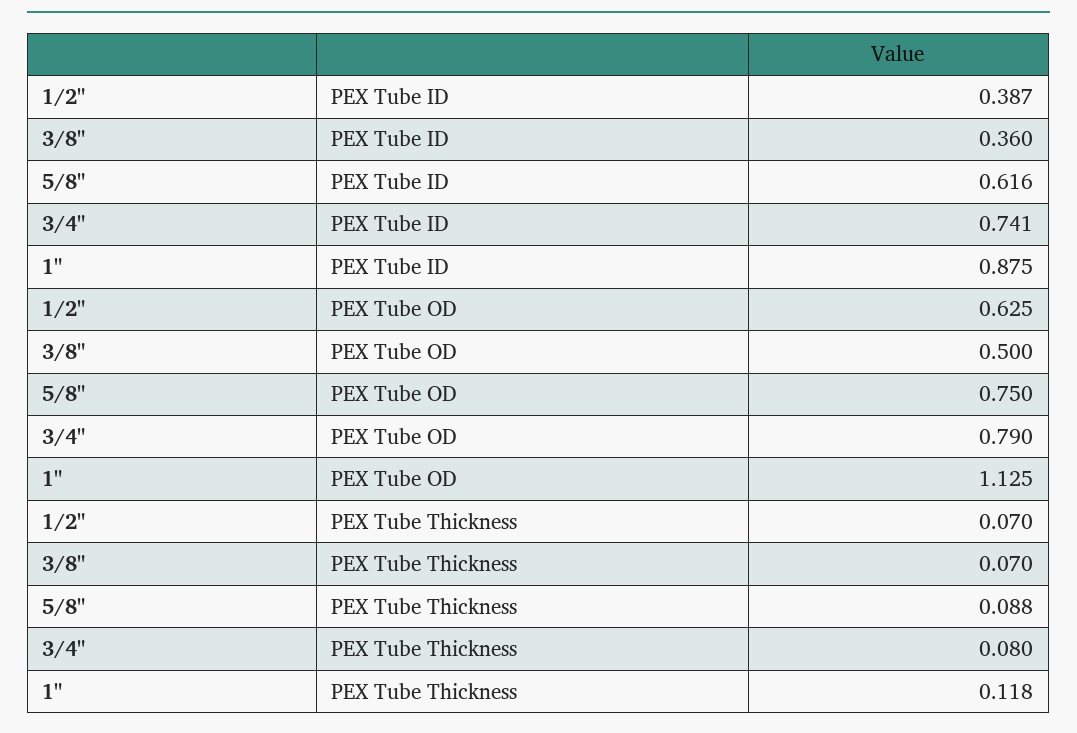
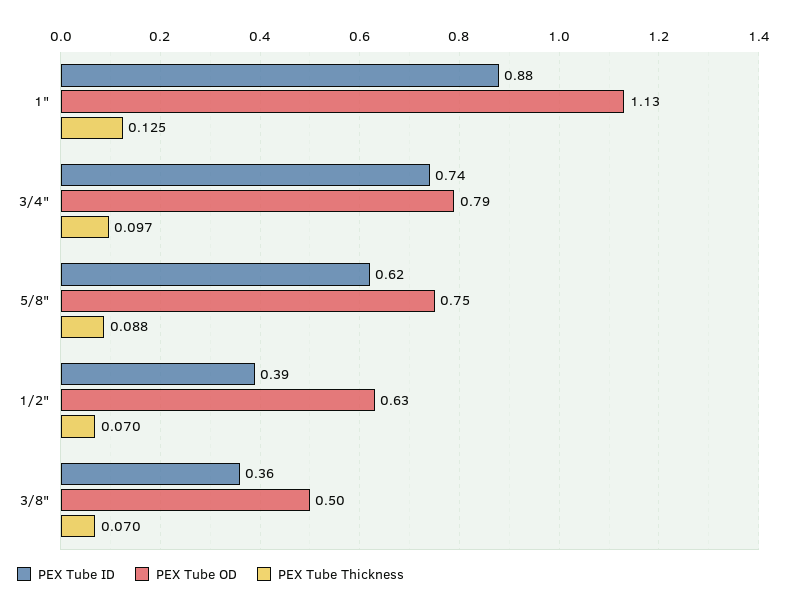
  {
    "PEX Tube ID": {
      "1/2\"": 0.387,
      "3/8\"": 0.36,
      "5/8\"": 0.616,
      "3/4\"": 0.741,
      "1\"": 0.875
    },
    "PEX Tube OD": {
      "1/2\"": 0.625,
      "3/8\"": 0.5,
      "5/8\"": 0.75,
      "3/4\"": 0.79,
      "1\"": 1.125
    },
    "PEX Tube Thickness": {
      "1/2\"": 0.07,
      "3/8\"": 0.07,
      "5/8\"": 0.088,
-     "3/4\"": 0.08,
+     "3/4\"": 0.097,
-     "1\"": 0.118
+     "1\"": 0.125
    }
  }

